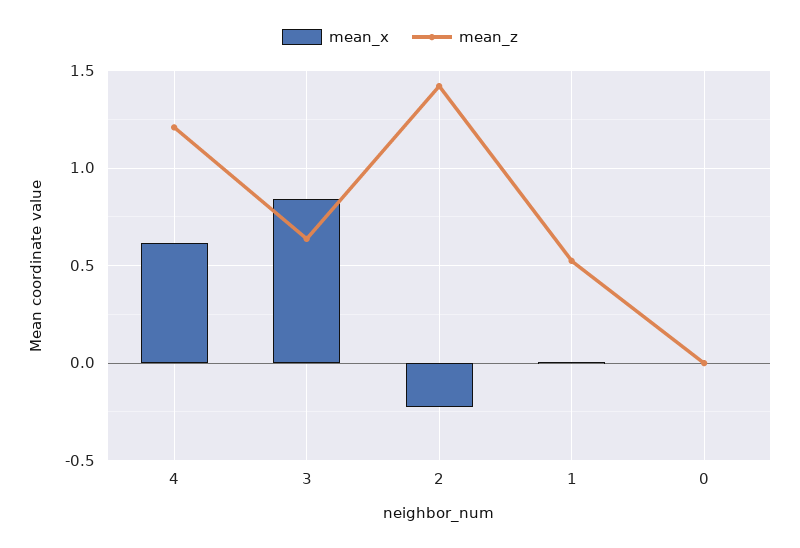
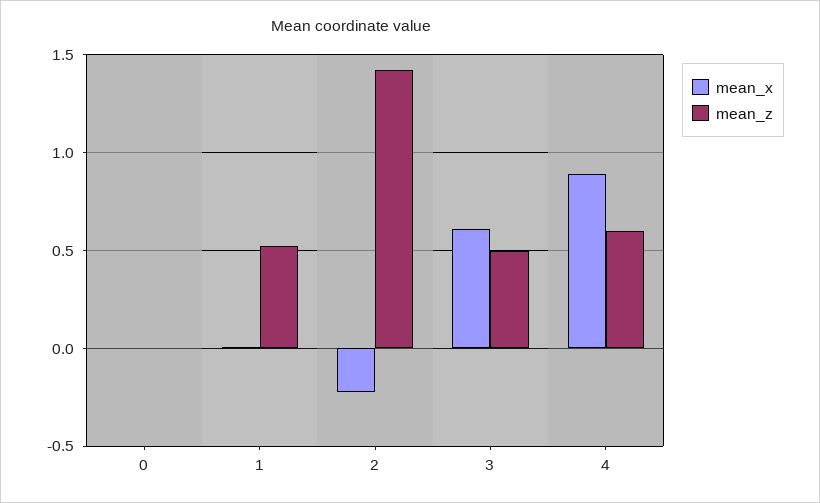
  {
    "mean_x": {
-     "4": 0.6,
+     "4": 0.9,
-     "3": 0.85,
+     "3": 0.6,
      "2": -0.25,
      "1": 0,
      "0": 0
    },
    "mean_z": {
-     "4": 1.2,
+     "4": 0.6,
-     "3": 0.65,
+     "3": 0.5,
      "2": 1.4,
      "1": 0.55,
      "0": 0
    }
  }

